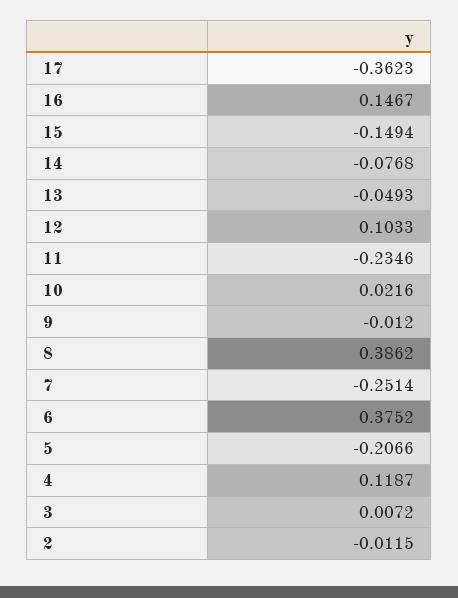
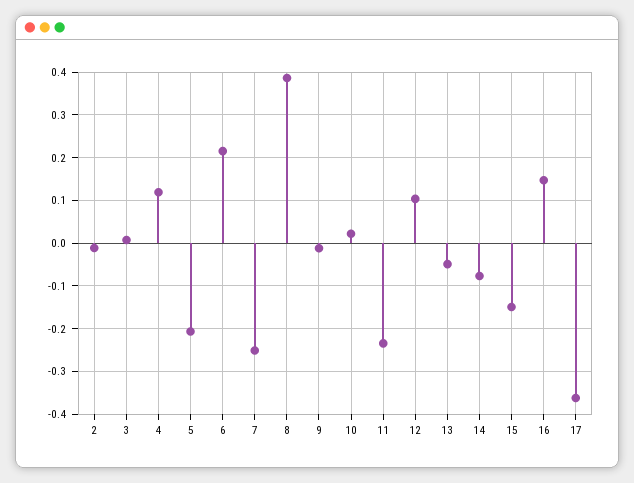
  {
    "17": -0.3623,
    "16": 0.1467,
    "15": -0.1494,
    "14": -0.0768,
    "13": -0.0493,
    "12": 0.1033,
    "11": -0.2346,
    "10": 0.0216,
    "9": -0.012,
    "8": 0.3862,
    "7": -0.2514,
-   "6": 0.3752,
+   "6": 0.22,
    "5": -0.2066,
    "4": 0.1187,
    "3": 0.0072,
    "2": -0.0115
  }

